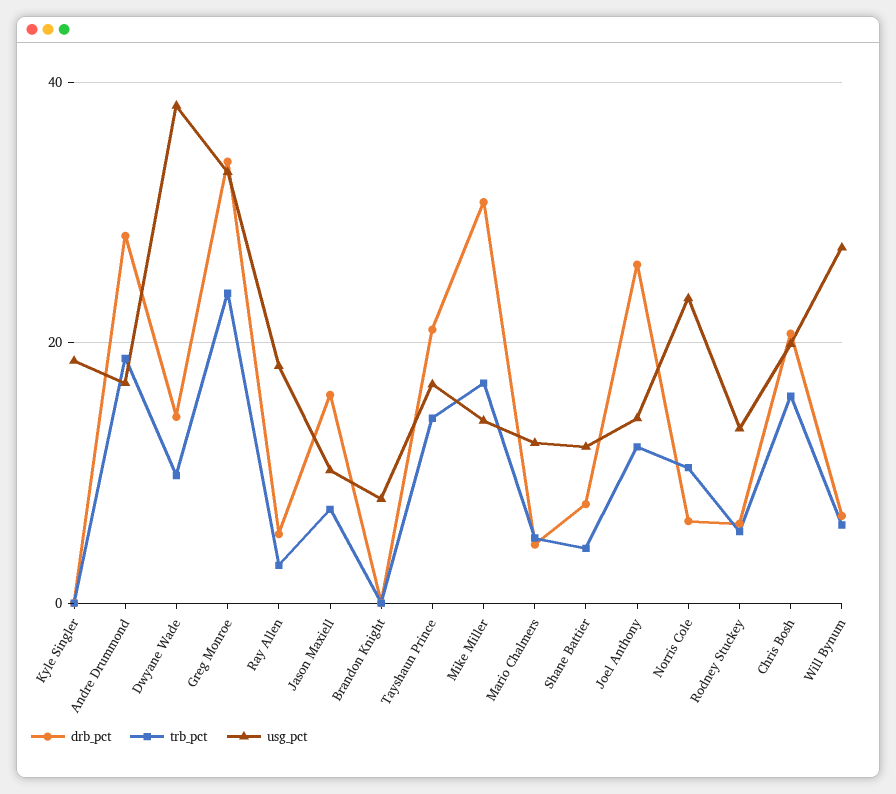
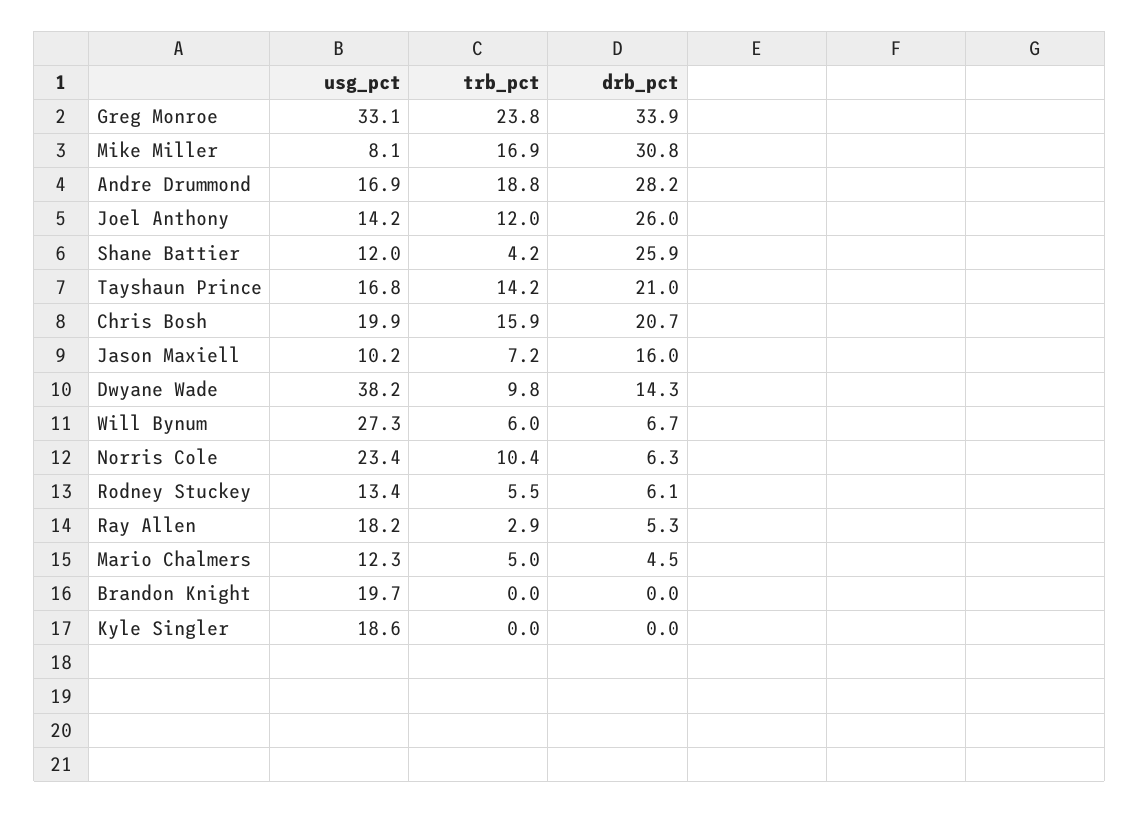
  {
    "drb_pct": {
      "Kyle Singler": 0,
      "Andre Drummond": 28.2,
      "Dwyane Wade": 14.3,
      "Greg Monroe": 33.9,
      "Ray Allen": 5.3,
      "Jason Maxiell": 16,
      "Brandon Knight": 0,
      "Tayshaun Prince": 21,
      "Mike Miller": 30.8,
      "Mario Chalmers": 4.5,
-     "Shane Battier": 8,
+     "Shane Battier": 25.9,
      "Joel Anthony": 26,
      "Norris Cole": 6.3,
      "Rodney Stuckey": 6.1,
      "Chris Bosh": 20.7,
      "Will Bynum": 6.7
    },
    "trb_pct": {
      "Kyle Singler": 0,
      "Andre Drummond": 18.8,
      "Dwyane Wade": 9.8,
      "Greg Monroe": 23.8,
      "Ray Allen": 2.9,
      "Jason Maxiell": 7.2,
      "Brandon Knight": 0,
      "Tayshaun Prince": 14.2,
      "Mike Miller": 16.9,
      "Mario Chalmers": 5,
      "Shane Battier": 4.2,
      "Joel Anthony": 12,
      "Norris Cole": 10.4,
      "Rodney Stuckey": 5.5,
      "Chris Bosh": 15.9,
      "Will Bynum": 6
    },
    "usg_pct": {
      "Kyle Singler": 18.6,
      "Andre Drummond": 16.9,
      "Dwyane Wade": 38.2,
      "Greg Monroe": 33.1,
      "Ray Allen": 18.2,
      "Jason Maxiell": 10.2,
-     "Brandon Knight": 8,
+     "Brandon Knight": 19.7,
      "Tayshaun Prince": 16.8,
-     "Mike Miller": 14,
+     "Mike Miller": 8.1,
      "Mario Chalmers": 12.3,
      "Shane Battier": 12,
      "Joel Anthony": 14.2,
      "Norris Cole": 23.4,
      "Rodney Stuckey": 13.4,
      "Chris Bosh": 19.9,
      "Will Bynum": 27.3
    }
  }

